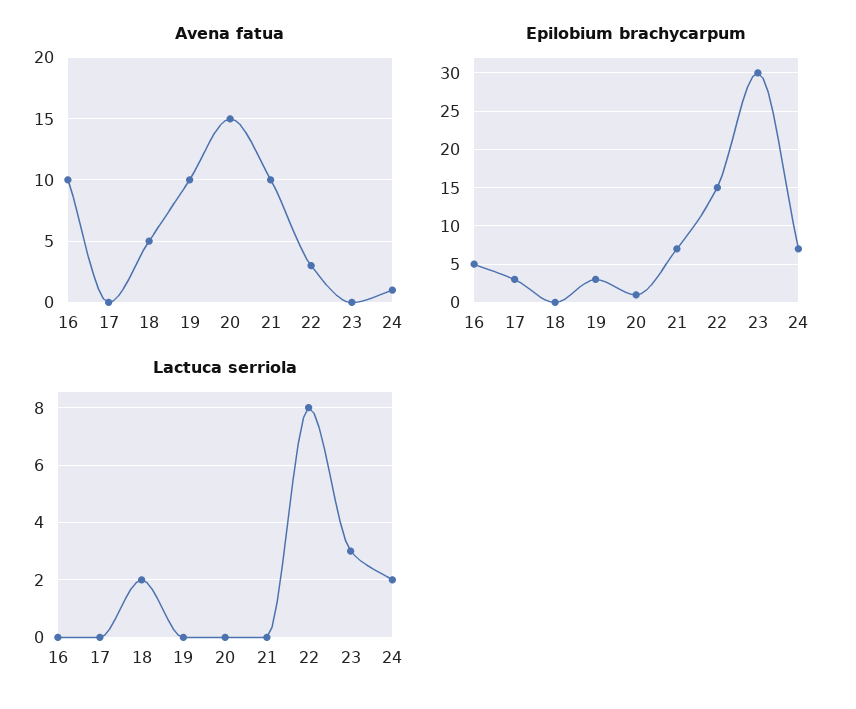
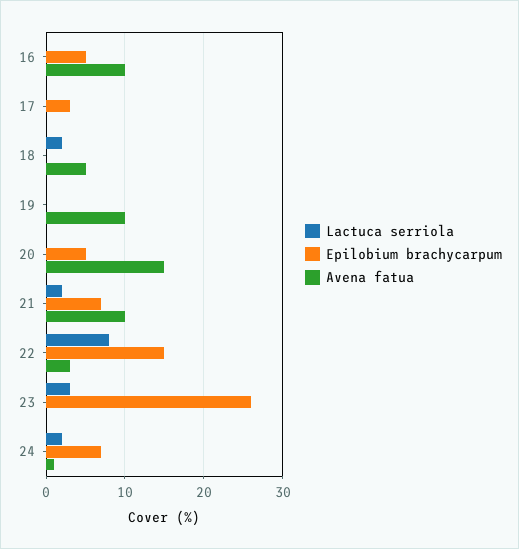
  {
    "Avena fatua": {
      "16": 10,
      "17": 0,
      "18": 5,
      "19": 10,
      "20": 15,
      "21": 10,
      "22": 3,
      "23": 0,
      "24": 1
    },
    "Epilobium brachycarpum": {
      "16": 5,
      "17": 3,
      "18": 0,
-     "19": 3,
+     "19": 0,
-     "20": 1,
+     "20": 5,
      "21": 7,
      "22": 15,
-     "23": 30,
+     "23": 26,
      "24": 7
    },
    "Lactuca serriola": {
      "16": 0,
      "17": 0,
      "18": 2,
      "19": 0,
      "20": 0,
-     "21": 0,
+     "21": 2,
      "22": 8,
      "23": 3,
      "24": 2
    }
  }

